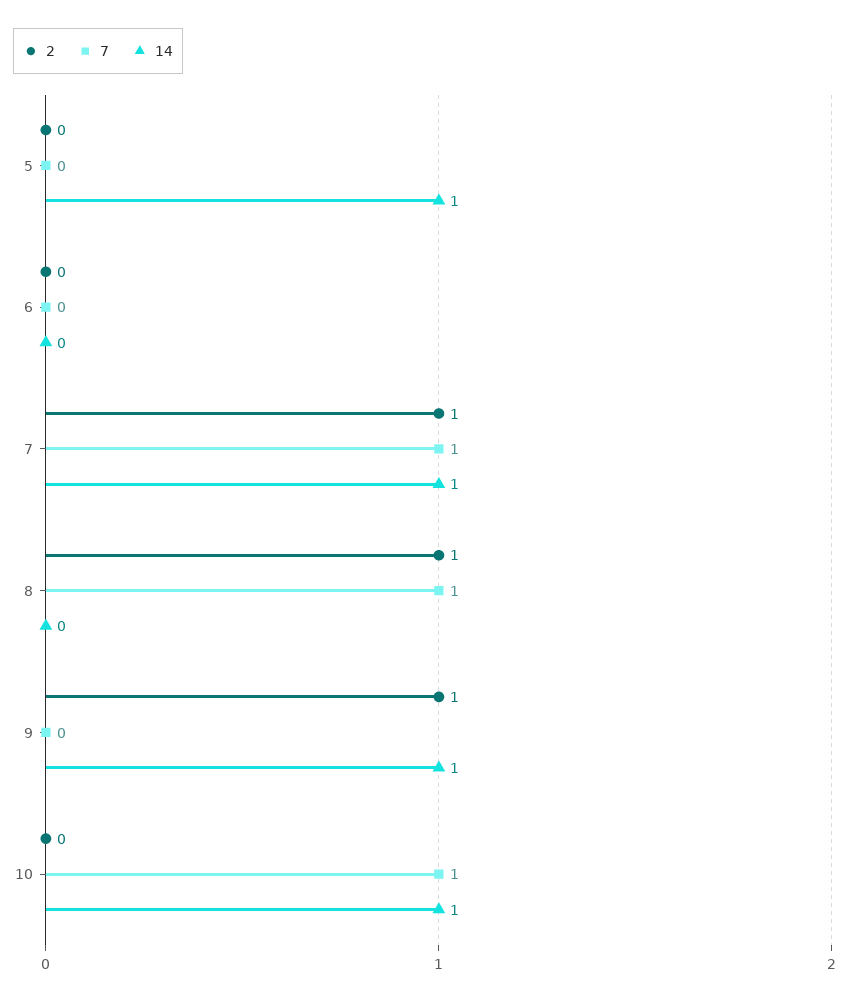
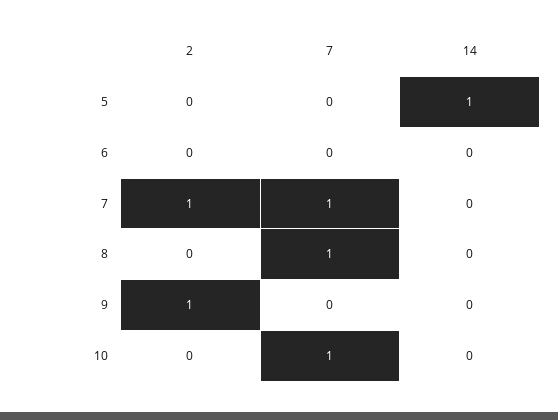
  {
    "2": {
      "5": 0,
      "6": 0,
      "7": 1,
-     "8": 1,
+     "8": 0,
      "9": 1,
      "10": 0
    },
    "7": {
      "5": 0,
      "6": 0,
      "7": 1,
      "8": 1,
      "9": 0,
      "10": 1
    },
    "14": {
      "5": 1,
      "6": 0,
-     "7": 1,
+     "7": 0,
      "8": 0,
-     "9": 1,
+     "9": 0,
-     "10": 1
+     "10": 0
    }
  }

